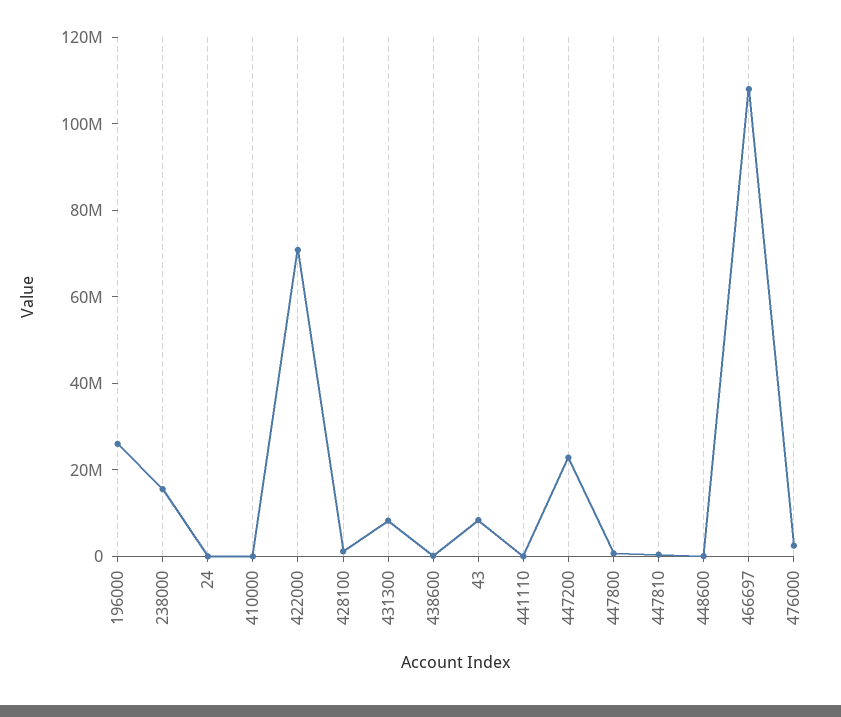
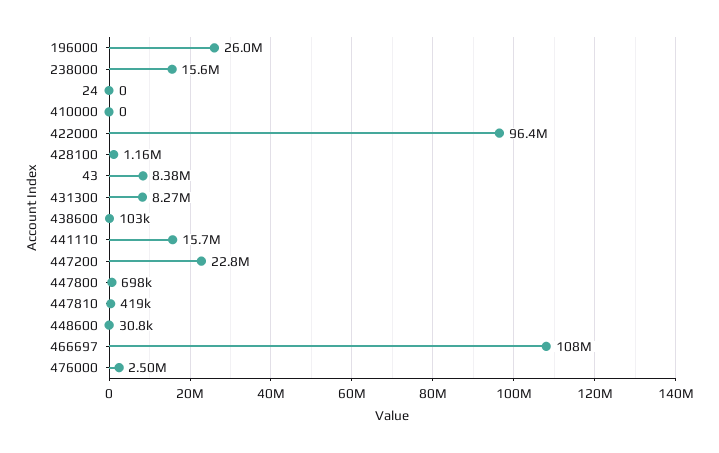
  {
    "196000": 26000000,
    "238000": 15600000,
    "24": 0,
    "410000": 0,
-   "422000": 70000000,
+   "422000": 96400000,
    "428100": 1160000,
    "431300": 8270000,
    "438600": 103000,
    "43": 8380000,
-   "441110": 0,
+   "441110": 15700000,
    "447200": 22800000,
    "447800": 698000,
    "447810": 419000,
    "448600": 30800,
    "466697": 108000000,
    "476000": 2500000
  }

